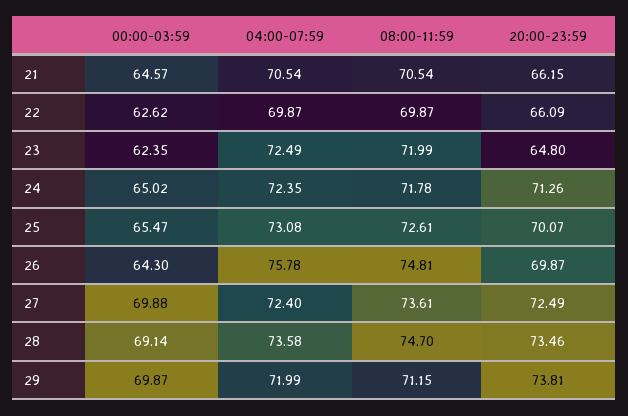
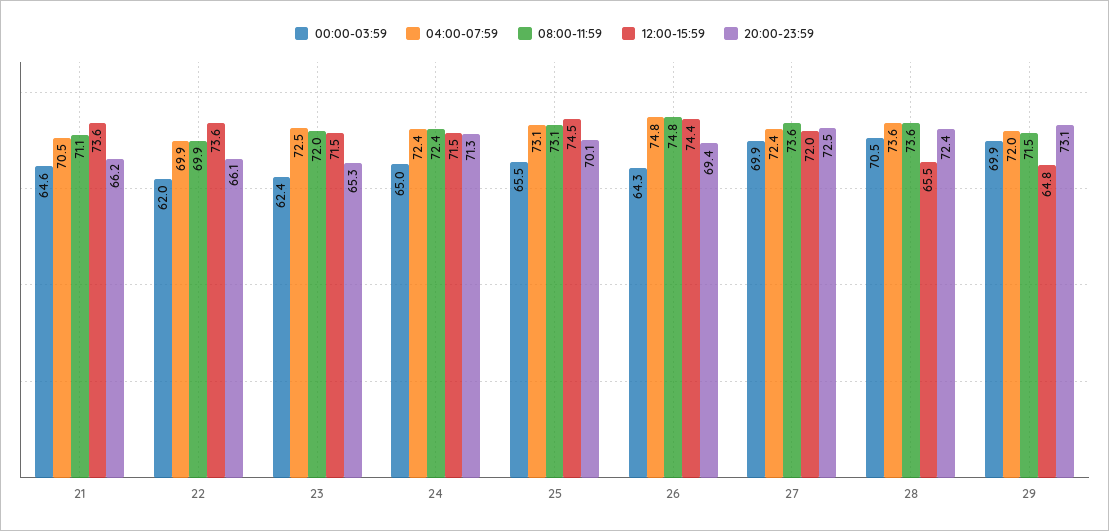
  {
    "00:00-03:59": {
      "21": 64.57,
-     "22": 62.62,
+     "22": 62,
      "23": 62.35,
      "24": 65.02,
      "25": 65.47,
      "26": 64.3,
      "27": 69.88,
-     "28": 69.14,
+     "28": 70.5,
      "29": 69.87
    },
    "04:00-07:59": {
      "21": 70.54,
      "22": 69.87,
      "23": 72.49,
      "24": 72.35,
      "25": 73.08,
-     "26": 75.78,
+     "26": 74.8,
      "27": 72.4,
      "28": 73.58,
      "29": 71.99
    },
    "08:00-11:59": {
-     "21": 70.54,
+     "21": 71.1,
      "22": 69.87,
      "23": 71.99,
-     "24": 71.78,
+     "24": 72.4,
-     "25": 72.61,
+     "25": 73.1,
      "26": 74.81,
      "27": 73.61,
-     "28": 74.7,
+     "28": 73.6,
-     "29": 71.15
+     "29": 71.5
    },
    "20:00-23:59": {
      "21": 66.15,
      "22": 66.09,
-     "23": 64.8,
+     "23": 65.3,
      "24": 71.26,
      "25": 70.07,
-     "26": 69.87,
+     "26": 69.4,
      "27": 72.49,
-     "28": 73.46,
+     "28": 72.4,
-     "29": 73.81
+     "29": 73.1
-   }
+   },
+   "12:00-15:59": {
+     "21": 73.6,
+     "22": 73.6,
+     "23": 71.5,
+     "24": 71.5,
+     "25": 74.5,
+     "26": 74.4,
+     "27": 72,
+     "28": 65.5,
+     "29": 64.8
+   }
  }

